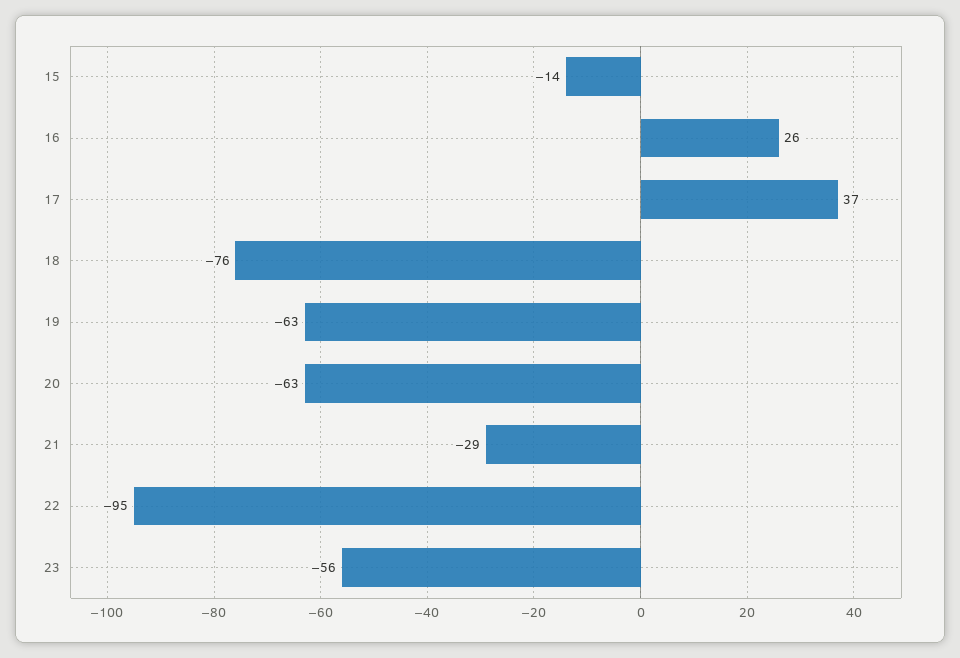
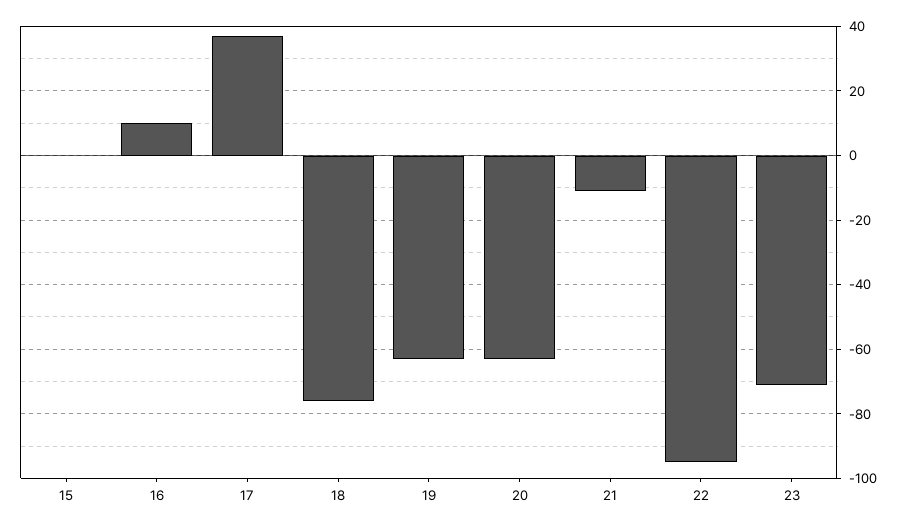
  {
-   "15": -14,
+   "15": 0,
-   "16": 26,
+   "16": 10,
    "17": 37,
    "18": -76,
    "19": -63,
    "20": -63,
-   "21": -29,
+   "21": -10,
    "22": -95,
-   "23": -56
+   "23": -70
  }

